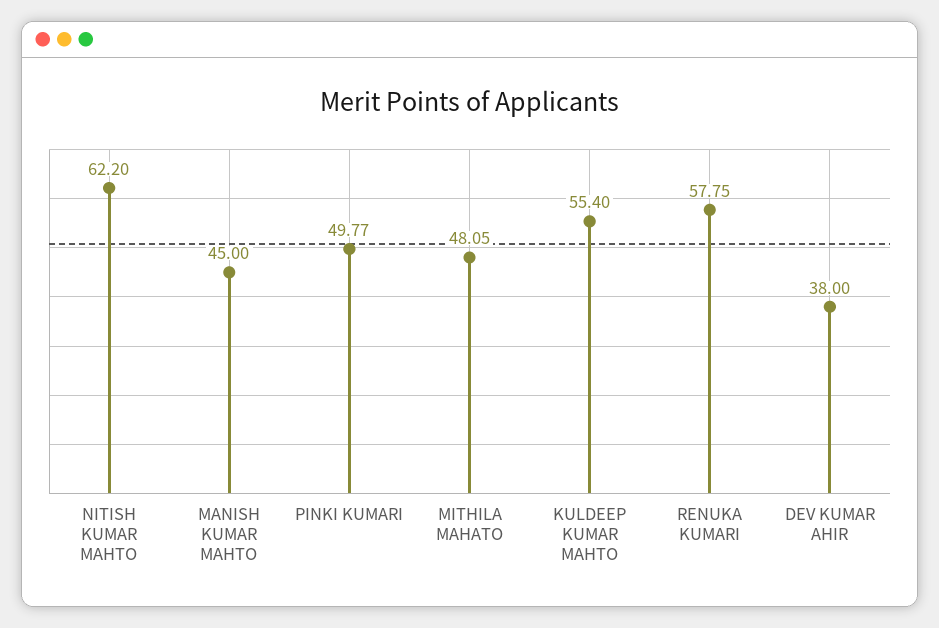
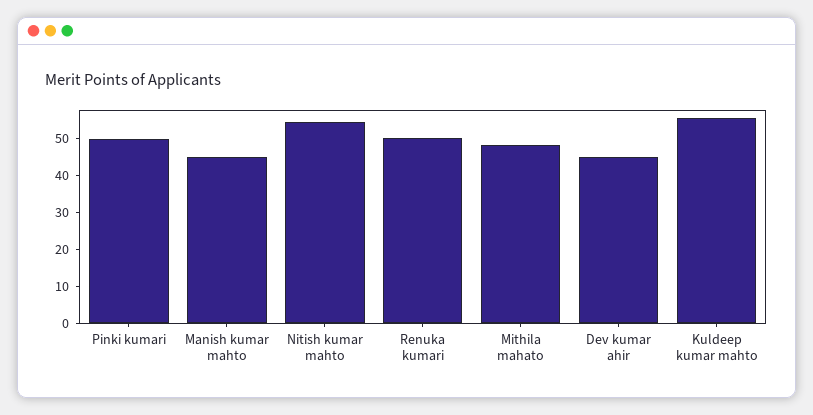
  {
-   "NITISH KUMAR MAHTO": 62.2,
+   "NITISH KUMAR MAHTO": 55,
    "MANISH KUMAR MAHTO": 45,
    "PINKI KUMARI": 49.77,
    "MITHILA MAHATO": 48.05,
    "KULDEEP KUMAR MAHTO": 55.4,
-   "RENUKA KUMARI": 57.75,
+   "RENUKA KUMARI": 50,
-   "DEV KUMAR AHIR": 38
+   "DEV KUMAR AHIR": 45
  }

